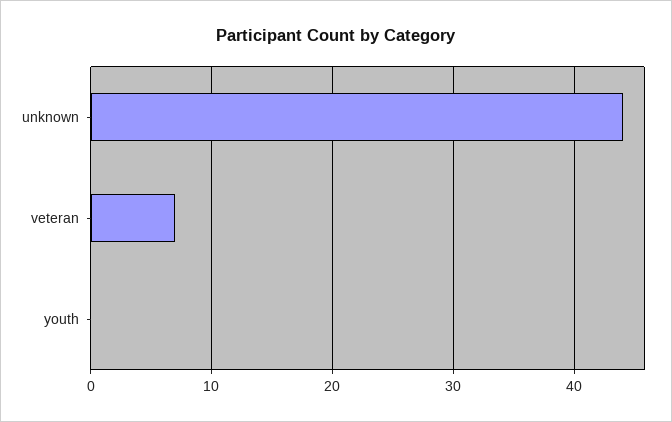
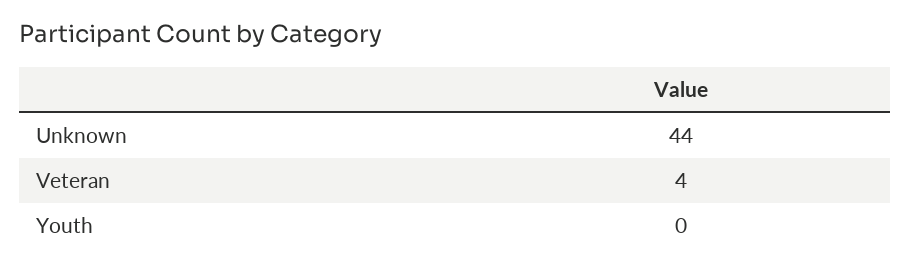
  {
    "unknown": 44,
-   "veteran": 7,
+   "veteran": 4,
    "youth": 0
  }

